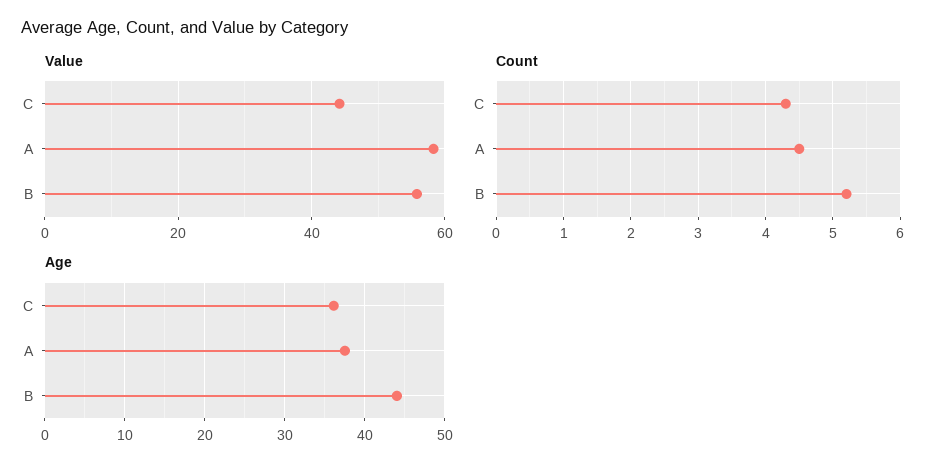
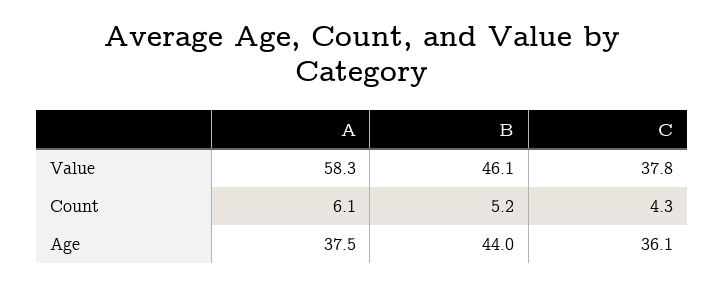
  {
    "Value": {
-     "C": 44,
+     "C": 37.8,
      "A": 58.3,
-     "B": 56
+     "B": 46.1
    },
    "Count": {
      "C": 4.3,
-     "A": 4.5,
+     "A": 6.1,
      "B": 5.2
    },
    "Age": {
      "C": 36.1,
      "A": 37.5,
      "B": 44
    }
  }

